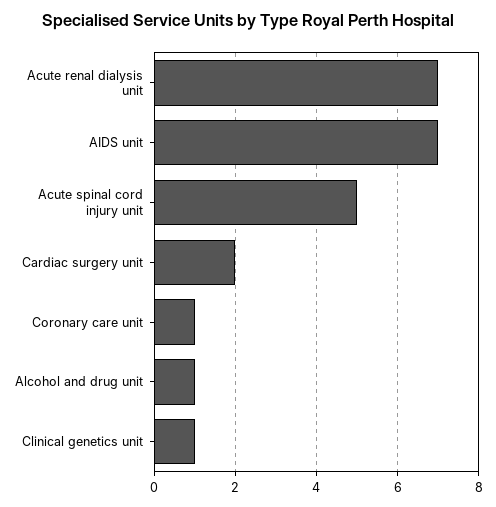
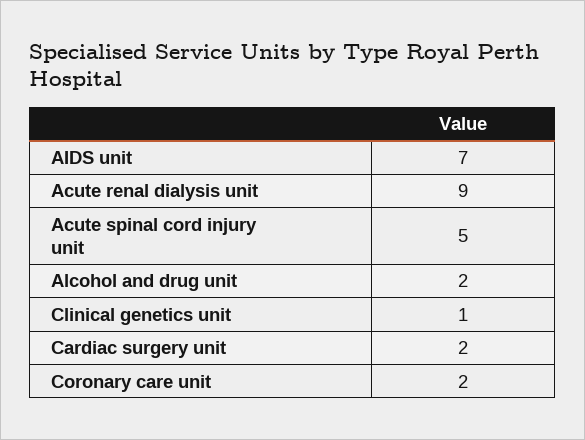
  {
-   "Acute renal dialysis unit": 7,
+   "Acute renal dialysis unit": 9,
    "AIDS unit": 7,
    "Acute spinal cord injury unit": 5,
    "Cardiac surgery unit": 2,
-   "Coronary care unit": 1,
+   "Coronary care unit": 2,
-   "Alcohol and drug unit": 1,
+   "Alcohol and drug unit": 2,
    "Clinical genetics unit": 1
  }

